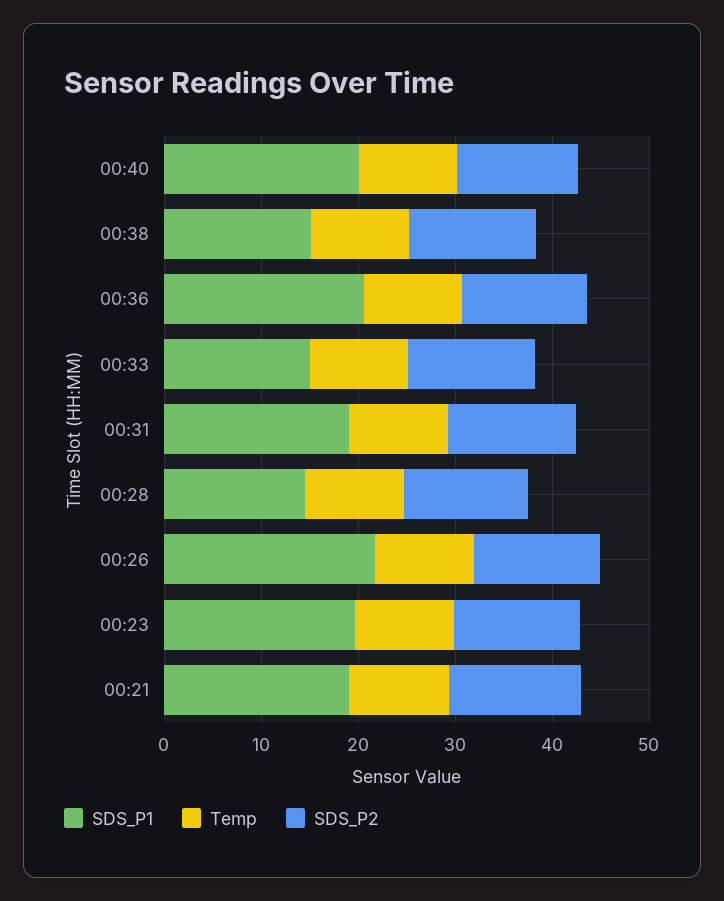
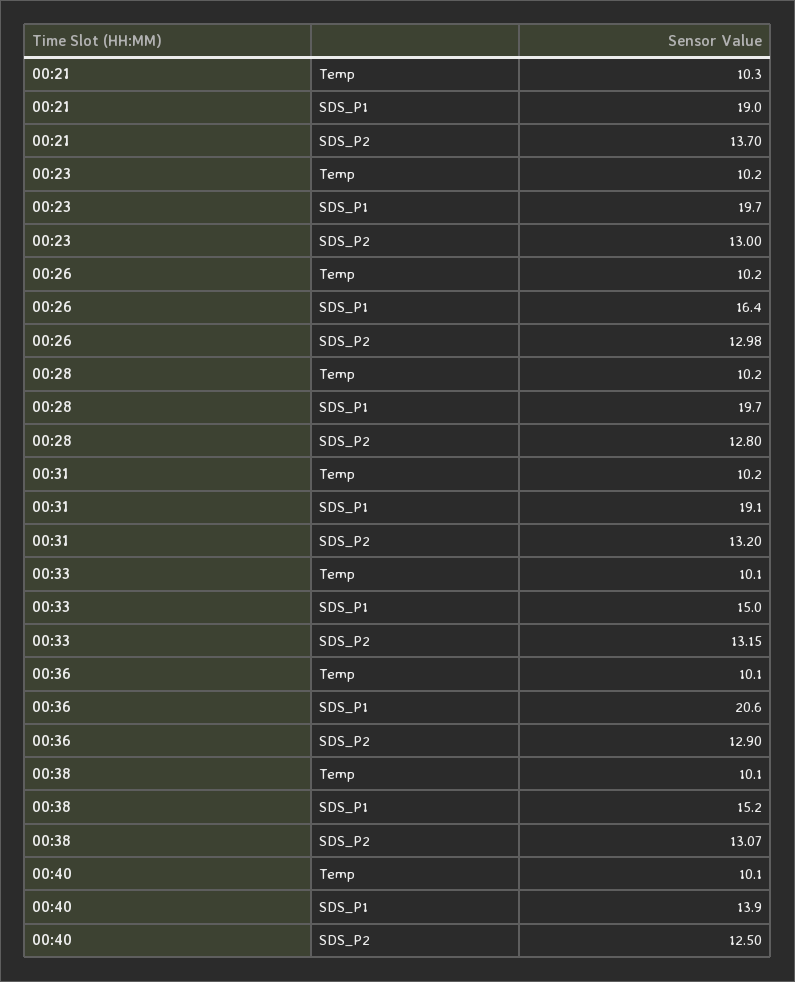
  {
    "SDS_P1": {
-     "00:40": 20,
+     "00:40": 13.9,
      "00:38": 15.2,
      "00:36": 20.6,
      "00:33": 15,
      "00:31": 19.1,
-     "00:28": 14,
+     "00:28": 19.7,
-     "00:26": 22,
+     "00:26": 16.4,
      "00:23": 19.7,
      "00:21": 19
    },
    "Temp": {
      "00:40": 10.1,
      "00:38": 10.1,
      "00:36": 10.1,
      "00:33": 10.1,
      "00:31": 10.2,
      "00:28": 10.2,
      "00:26": 10.2,
      "00:23": 10.2,
      "00:21": 10.3
    },
    "SDS_P2": {
      "00:40": 12.5,
      "00:38": 13.07,
      "00:36": 12.9,
      "00:33": 13.15,
      "00:31": 13.2,
      "00:28": 12.8,
      "00:26": 12.98,
      "00:23": 13,
      "00:21": 13.7
    }
  }

